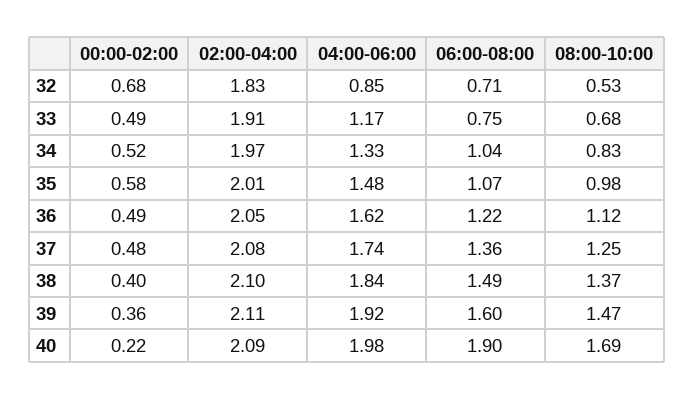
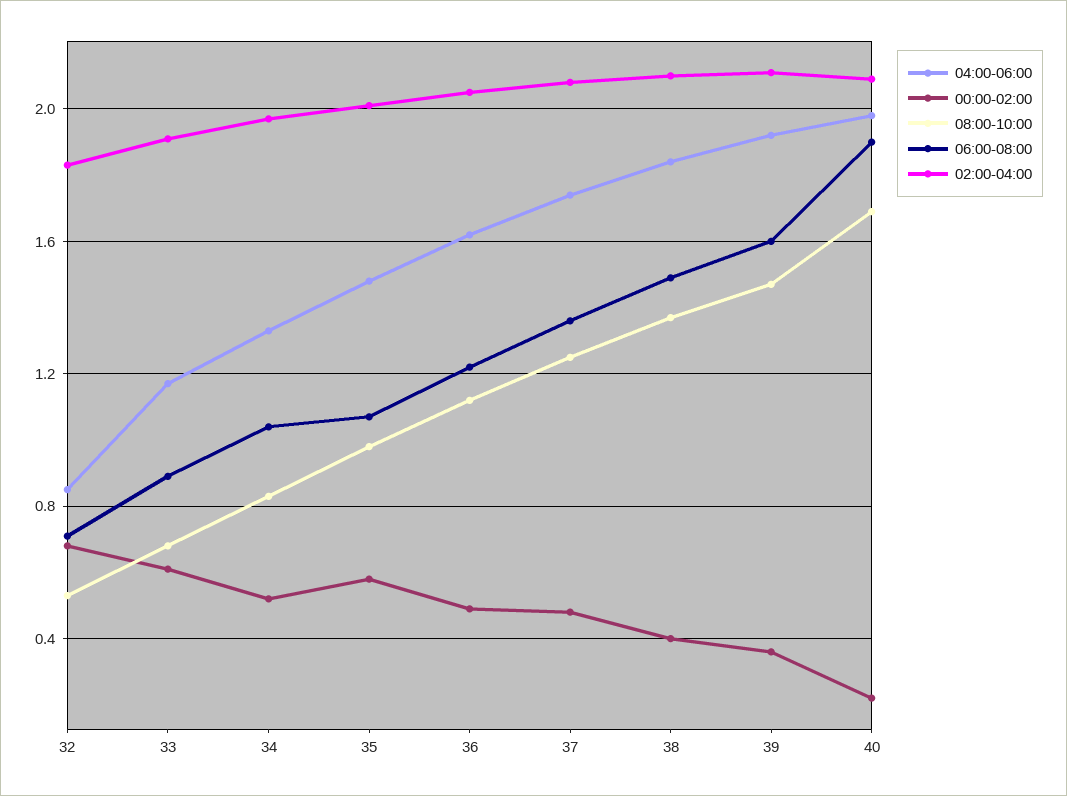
  {
    "00:00-02:00": {
      "32": 0.68,
-     "33": 0.49,
+     "33": 0.6,
      "34": 0.52,
      "35": 0.58,
      "36": 0.49,
      "37": 0.48,
      "38": 0.4,
      "39": 0.36,
      "40": 0.22
    },
    "02:00-04:00": {
      "32": 1.83,
      "33": 1.91,
      "34": 1.97,
      "35": 2.01,
      "36": 2.05,
      "37": 2.08,
      "38": 2.1,
      "39": 2.11,
      "40": 2.09
    },
    "04:00-06:00": {
      "32": 0.85,
      "33": 1.17,
      "34": 1.33,
      "35": 1.48,
      "36": 1.62,
      "37": 1.74,
      "38": 1.84,
      "39": 1.92,
      "40": 1.98
    },
    "06:00-08:00": {
      "32": 0.71,
-     "33": 0.75,
+     "33": 0.9,
      "34": 1.04,
      "35": 1.07,
      "36": 1.22,
      "37": 1.36,
      "38": 1.49,
      "39": 1.6,
      "40": 1.9
    },
    "08:00-10:00": {
      "32": 0.53,
      "33": 0.68,
      "34": 0.83,
      "35": 0.98,
      "36": 1.12,
      "37": 1.25,
      "38": 1.37,
      "39": 1.47,
      "40": 1.69
    }
  }

